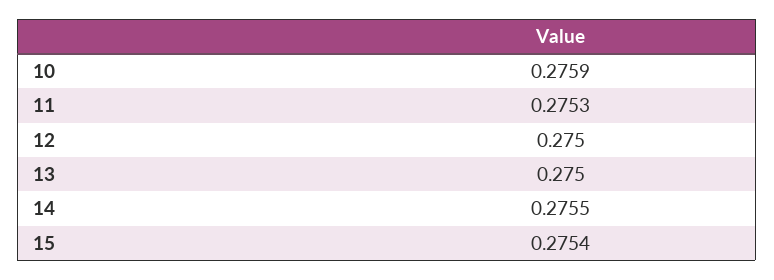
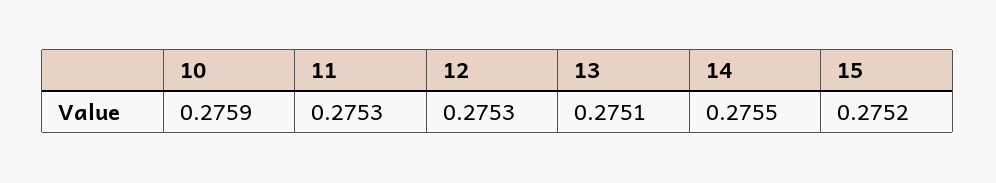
  {
    "10": 0.2759,
    "11": 0.2753,
-   "12": 0.275,
+   "12": 0.2753,
-   "13": 0.275,
+   "13": 0.2751,
    "14": 0.2755,
-   "15": 0.2754
+   "15": 0.2752
  }

